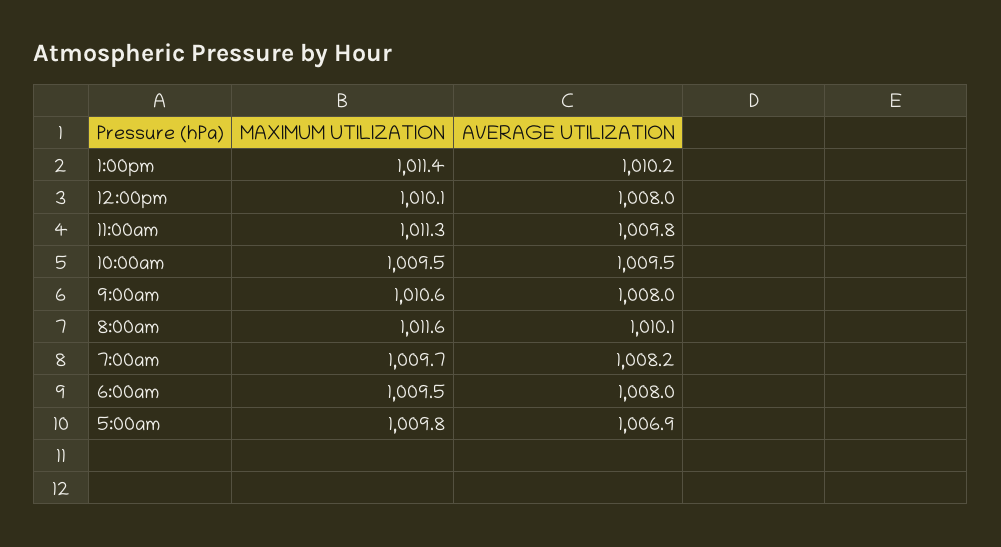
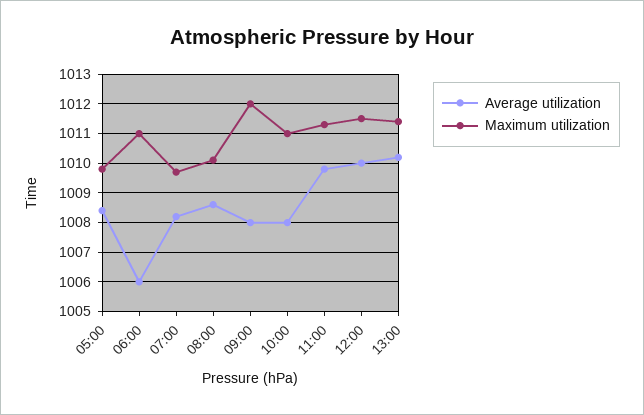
  {
    "MAXIMUM UTILIZATION": {
      "1:00pm": 1011.4,
-     "12:00pm": 1010.1,
+     "12:00pm": 1011.5,
      "11:00am": 1011.3,
-     "10:00am": 1009.5,
+     "10:00am": 1011,
-     "9:00am": 1010.6,
+     "9:00am": 1012,
-     "8:00am": 1011.6,
+     "8:00am": 1010,
      "7:00am": 1009.7,
-     "6:00am": 1009.5,
+     "6:00am": 1011,
      "5:00am": 1009.8
    },
    "AVERAGE UTILIZATION": {
      "1:00pm": 1010.2,
-     "12:00pm": 1008,
+     "12:00pm": 1010,
      "11:00am": 1009.8,
-     "10:00am": 1009.5,
+     "10:00am": 1008,
      "9:00am": 1008,
-     "8:00am": 1010.1,
+     "8:00am": 1008.5,
      "7:00am": 1008.2,
-     "6:00am": 1008,
+     "6:00am": 1006,
-     "5:00am": 1006.9
+     "5:00am": 1008.5
    }
  }

